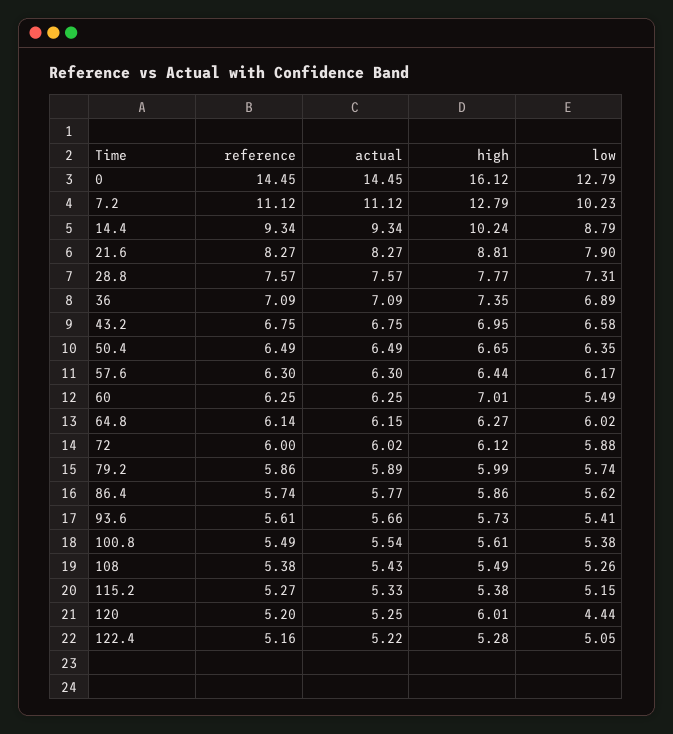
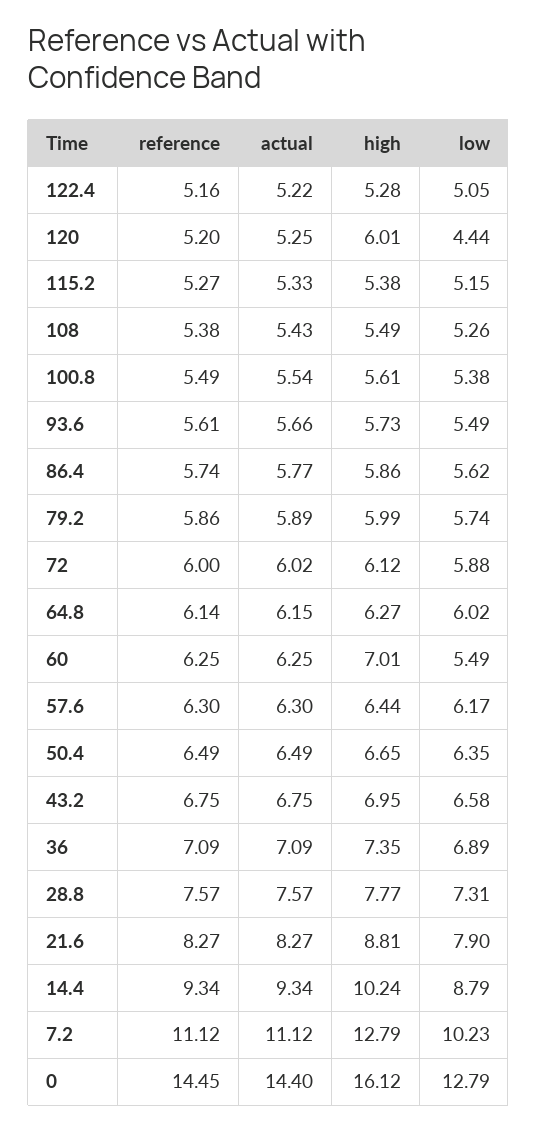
  {
    "reference": {
      "0": 14.45,
      "7.2": 11.12,
      "14.4": 9.34,
      "21.6": 8.27,
      "28.8": 7.57,
      "36": 7.09,
      "43.2": 6.75,
      "50.4": 6.49,
      "57.6": 6.3,
      "60": 6.25,
      "64.8": 6.14,
      "72": 6,
      "79.2": 5.86,
      "86.4": 5.74,
      "93.6": 5.61,
      "100.8": 5.49,
      "108": 5.38,
      "115.2": 5.27,
      "120": 5.2,
      "122.4": 5.16
    },
    "actual": {
-     "0": 14.45,
+     "0": 14.4,
      "7.2": 11.12,
      "14.4": 9.34,
      "21.6": 8.27,
      "28.8": 7.57,
      "36": 7.09,
      "43.2": 6.75,
      "50.4": 6.49,
      "57.6": 6.3,
      "60": 6.25,
      "64.8": 6.15,
      "72": 6.02,
      "79.2": 5.89,
      "86.4": 5.77,
      "93.6": 5.66,
      "100.8": 5.54,
      "108": 5.43,
      "115.2": 5.33,
      "120": 5.25,
      "122.4": 5.22
    },
    "high": {
      "0": 16.12,
      "7.2": 12.79,
      "14.4": 10.24,
      "21.6": 8.81,
      "28.8": 7.77,
      "36": 7.35,
      "43.2": 6.95,
      "50.4": 6.65,
      "57.6": 6.44,
      "60": 7.01,
      "64.8": 6.27,
      "72": 6.12,
      "79.2": 5.99,
      "86.4": 5.86,
      "93.6": 5.73,
      "100.8": 5.61,
      "108": 5.49,
      "115.2": 5.38,
      "120": 6.01,
      "122.4": 5.28
    },
    "low": {
      "0": 12.79,
      "7.2": 10.23,
      "14.4": 8.79,
      "21.6": 7.9,
      "28.8": 7.31,
      "36": 6.89,
      "43.2": 6.58,
      "50.4": 6.35,
      "57.6": 6.17,
      "60": 5.49,
      "64.8": 6.02,
      "72": 5.88,
      "79.2": 5.74,
      "86.4": 5.62,
-     "93.6": 5.41,
+     "93.6": 5.49,
      "100.8": 5.38,
      "108": 5.26,
      "115.2": 5.15,
      "120": 4.44,
      "122.4": 5.05
    }
  }

